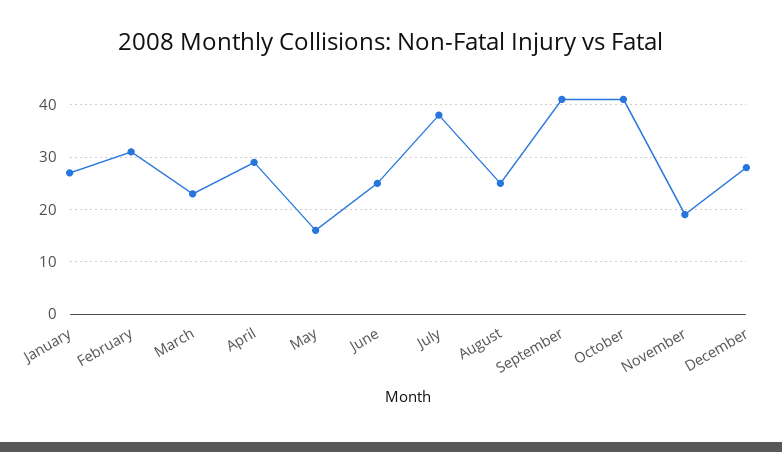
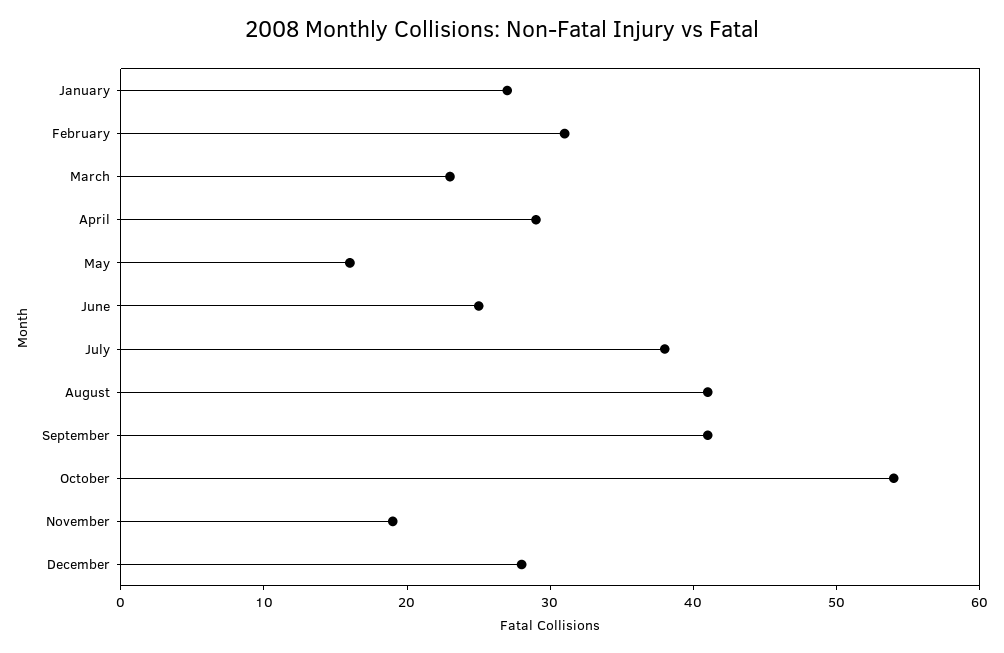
  {
    "January": 27,
    "February": 31,
    "March": 23,
    "April": 29,
    "May": 16,
    "June": 25,
    "July": 38,
-   "August": 25,
+   "August": 41,
    "September": 41,
-   "October": 40,
+   "October": 54,
    "November": 19,
    "December": 28
  }

